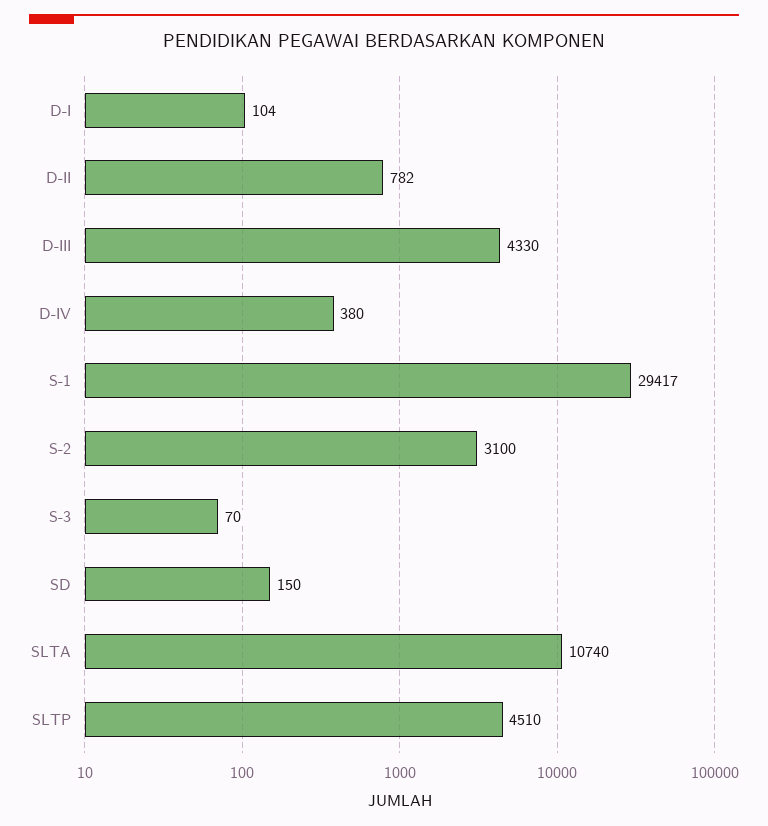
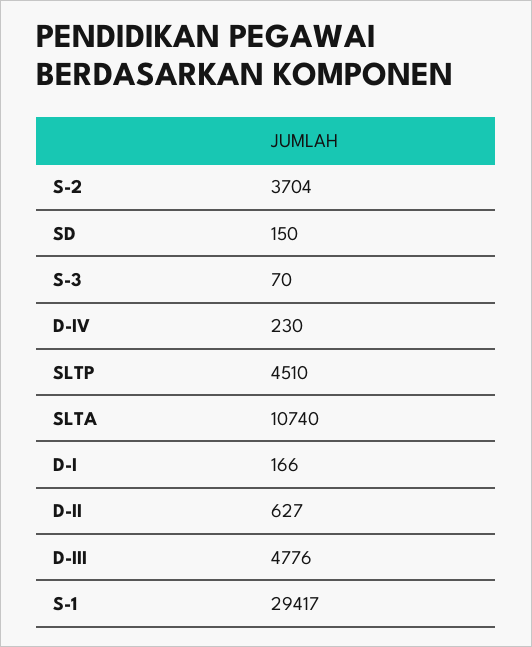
  {
-   "D-I": 104,
+   "D-I": 166,
-   "D-II": 782,
+   "D-II": 627,
-   "D-III": 4330,
+   "D-III": 4776,
-   "D-IV": 380,
+   "D-IV": 230,
    "S-1": 29417,
-   "S-2": 3100,
+   "S-2": 3704,
    "S-3": 70,
    "SD": 150,
    "SLTA": 10740,
    "SLTP": 4510
  }

